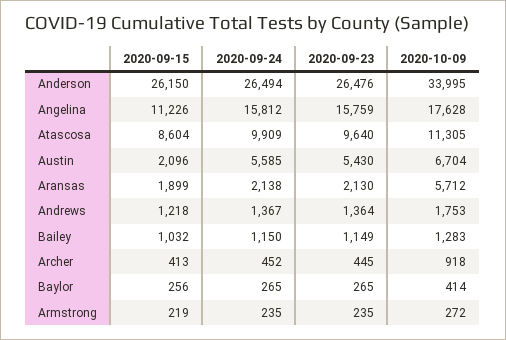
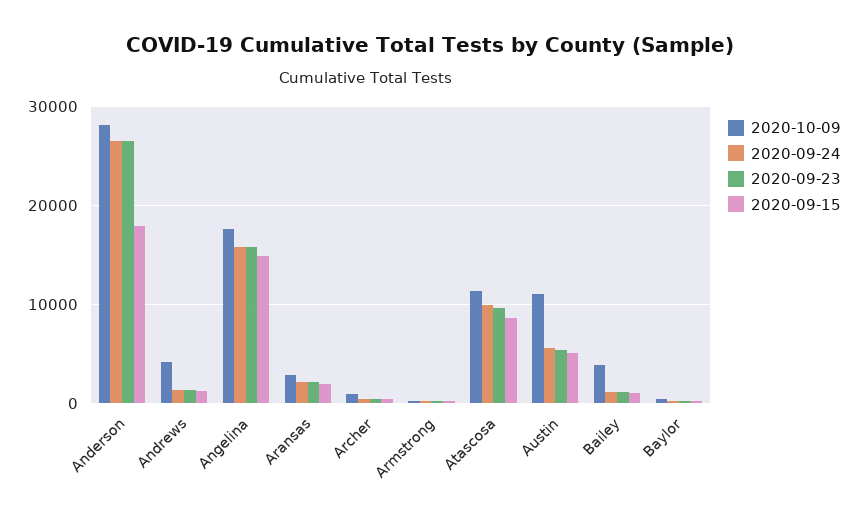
  {
    "2020-09-15": {
-     "Anderson": 26150,
+     "Anderson": 18000,
-     "Angelina": 11226,
+     "Angelina": 15000,
      "Atascosa": 8604,
-     "Austin": 2096,
+     "Austin": 5000,
      "Aransas": 1899,
      "Andrews": 1218,
      "Bailey": 1032,
      "Archer": 413,
      "Baylor": 256,
      "Armstrong": 219
    },
    "2020-09-24": {
      "Anderson": 26494,
      "Angelina": 15812,
      "Atascosa": 9909,
      "Austin": 5585,
      "Aransas": 2138,
      "Andrews": 1367,
      "Bailey": 1150,
      "Archer": 452,
      "Baylor": 265,
      "Armstrong": 235
    },
    "2020-09-23": {
      "Anderson": 26476,
      "Angelina": 15759,
      "Atascosa": 9640,
      "Austin": 5430,
      "Aransas": 2130,
      "Andrews": 1364,
      "Bailey": 1149,
      "Archer": 445,
      "Baylor": 265,
      "Armstrong": 235
    },
    "2020-10-09": {
-     "Anderson": 33995,
+     "Anderson": 28000,
      "Angelina": 17628,
      "Atascosa": 11305,
-     "Austin": 6704,
+     "Austin": 11000,
-     "Aransas": 5712,
+     "Aransas": 3000,
-     "Andrews": 1753,
+     "Andrews": 4000,
-     "Bailey": 1283,
+     "Bailey": 4000,
      "Archer": 918,
      "Baylor": 414,
      "Armstrong": 272
    }
  }

